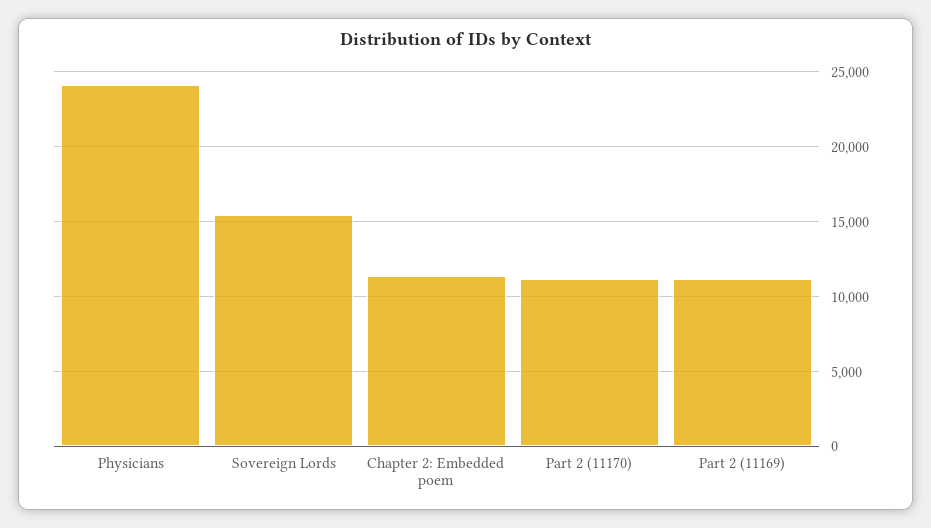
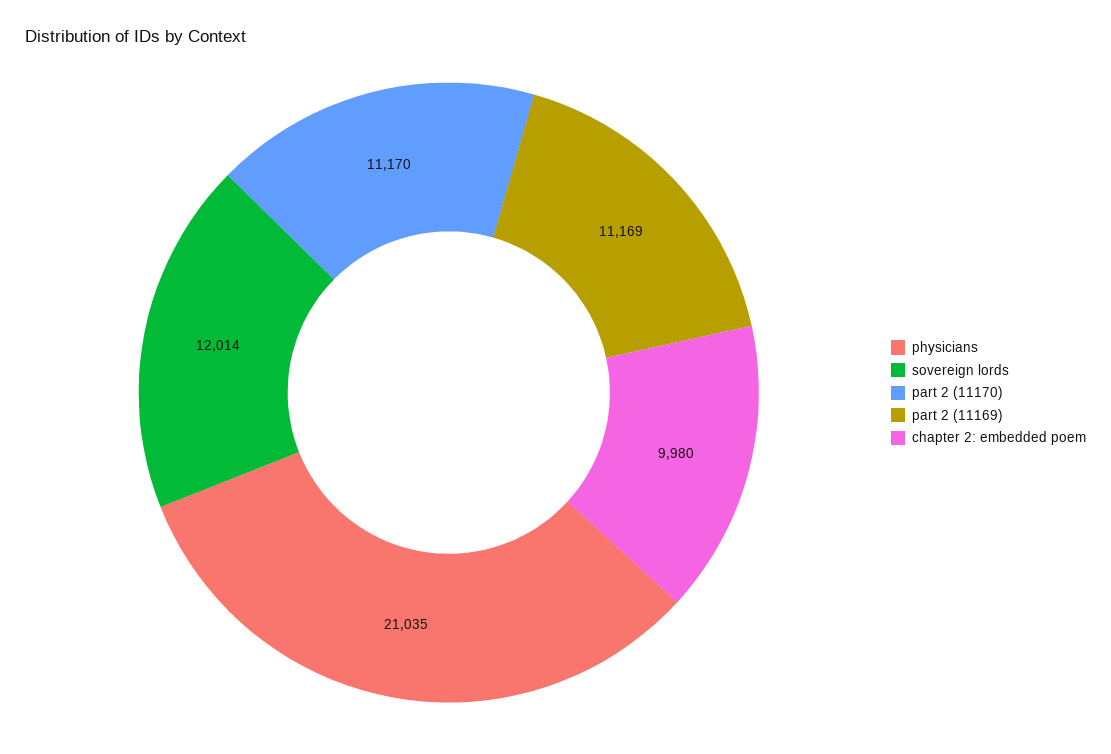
  {
-   "Physicians": 24000,
+   "Physicians": 21035,
-   "Sovereign Lords": 15500,
+   "Sovereign Lords": 12014,
-   "Chapter 2: Embedded poem": 11500,
+   "Chapter 2: Embedded poem": 9980,
    "Part 2 (11170)": 11170,
    "Part 2 (11169)": 11169
  }

